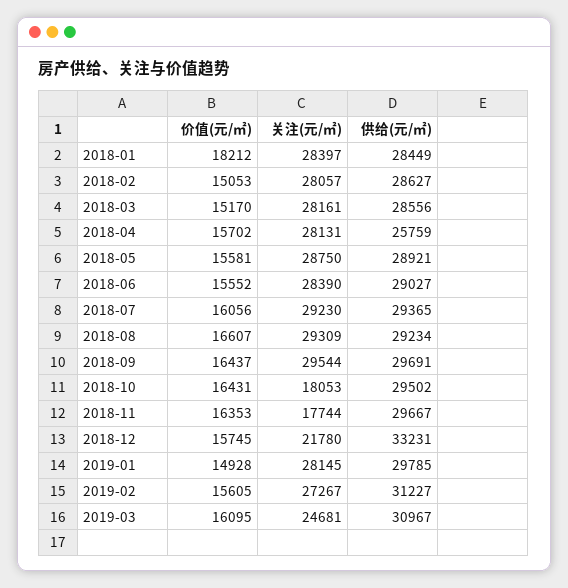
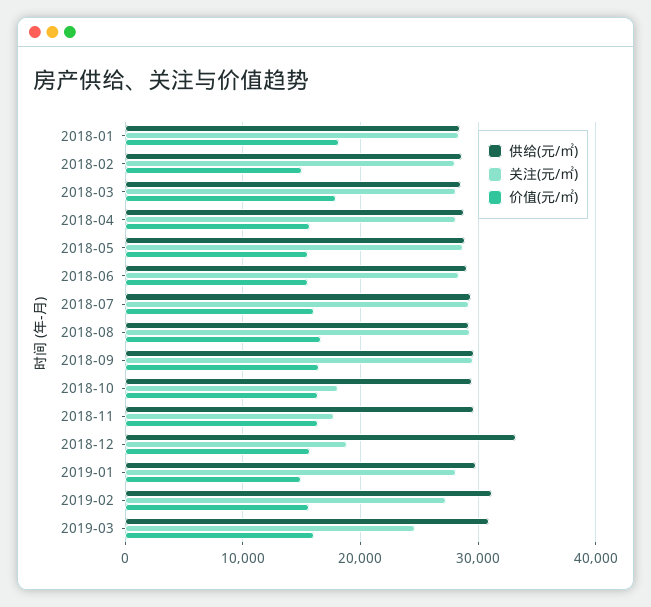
  {
    "价值(元/㎡)": {
      "2018-01": 18212,
      "2018-02": 15053,
-     "2018-03": 15170,
+     "2018-03": 18000,
      "2018-04": 15702,
      "2018-05": 15581,
      "2018-06": 15552,
      "2018-07": 16056,
      "2018-08": 16607,
      "2018-09": 16437,
      "2018-10": 16431,
      "2018-11": 16353,
      "2018-12": 15745,
      "2019-01": 14928,
      "2019-02": 15605,
      "2019-03": 16095
    },
    "关注(元/㎡)": {
      "2018-01": 28397,
      "2018-02": 28057,
      "2018-03": 28161,
      "2018-04": 28131,
      "2018-05": 28750,
      "2018-06": 28390,
      "2018-07": 29230,
      "2018-08": 29309,
      "2018-09": 29544,
      "2018-10": 18053,
      "2018-11": 17744,
-     "2018-12": 21780,
+     "2018-12": 19000,
      "2019-01": 28145,
      "2019-02": 27267,
      "2019-03": 24681
    },
    "供给(元/㎡)": {
      "2018-01": 28449,
      "2018-02": 28627,
      "2018-03": 28556,
-     "2018-04": 25759,
+     "2018-04": 29000,
      "2018-05": 28921,
      "2018-06": 29027,
      "2018-07": 29365,
      "2018-08": 29234,
      "2018-09": 29691,
      "2018-10": 29502,
      "2018-11": 29667,
      "2018-12": 33231,
      "2019-01": 29785,
      "2019-02": 31227,
      "2019-03": 30967
    }
  }

